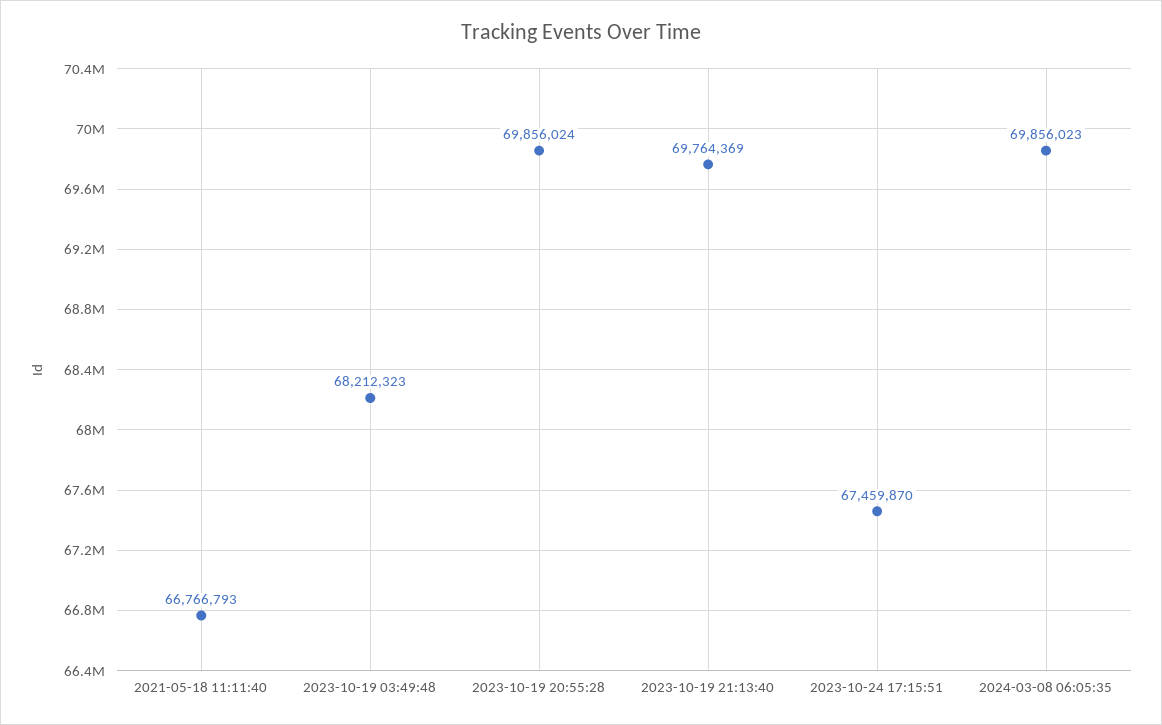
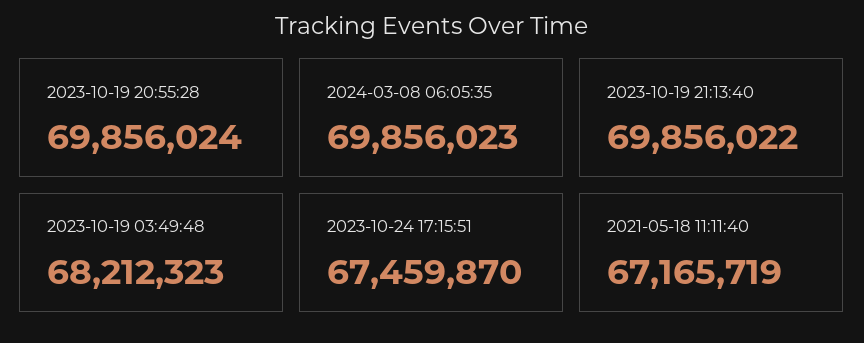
  {
-   "2021-05-18 11:11:40": 66766793,
+   "2021-05-18 11:11:40": 67165719,
    "2023-10-19 03:49:48": 68212323,
    "2023-10-19 20:55:28": 69856024,
-   "2023-10-19 21:13:40": 69764369,
+   "2023-10-19 21:13:40": 69856022,
    "2023-10-24 17:15:51": 67459870,
    "2024-03-08 06:05:35": 69856023
  }

